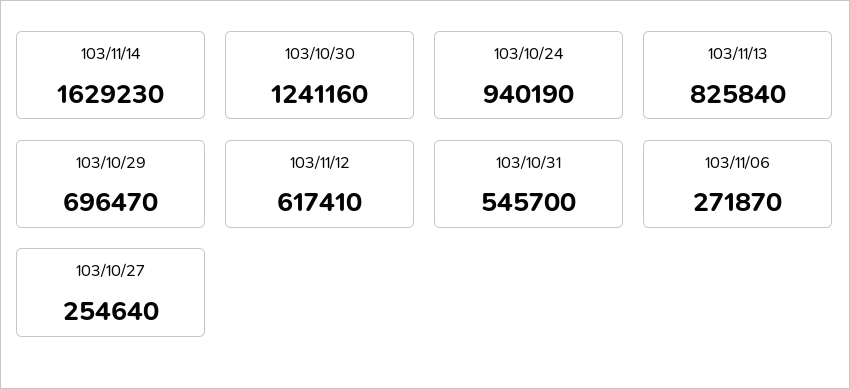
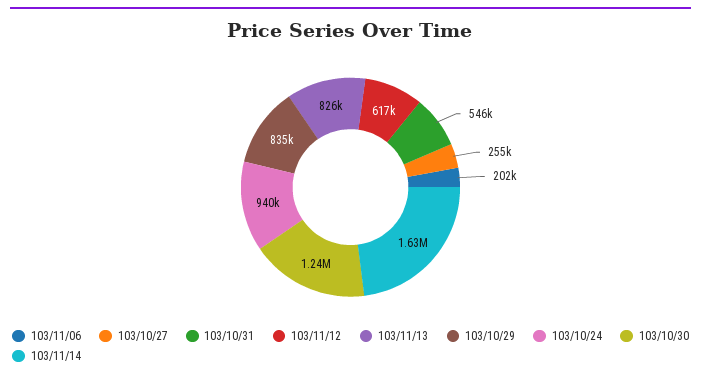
  {
    "103/11/14": 1629230,
    "103/10/30": 1241160,
    "103/10/24": 940190,
    "103/11/13": 825840,
-   "103/10/29": 696470,
+   "103/10/29": 835000,
    "103/11/12": 617410,
    "103/10/31": 545700,
-   "103/11/06": 271870,
+   "103/11/06": 202000,
    "103/10/27": 254640
  }

